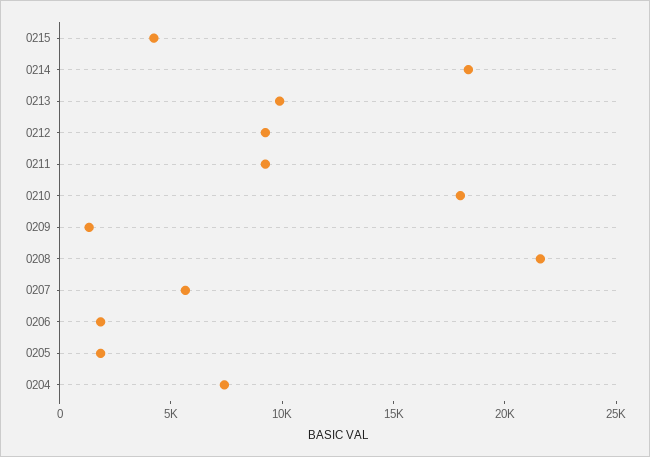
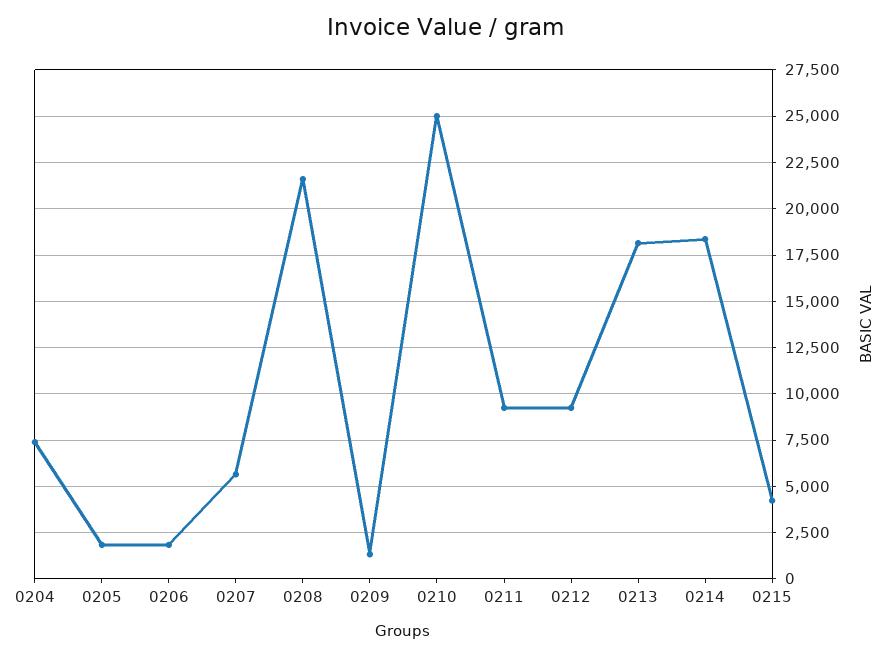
  {
    "0215": 4000,
    "0214": 18500,
-   "0213": 10000,
+   "0213": 18000,
    "0212": 9500,
    "0211": 9500,
-   "0210": 18000,
+   "0210": 25000,
    "0209": 1500,
    "0208": 21500,
    "0207": 5500,
    "0206": 2000,
    "0205": 2000,
    "0204": 7500
  }

